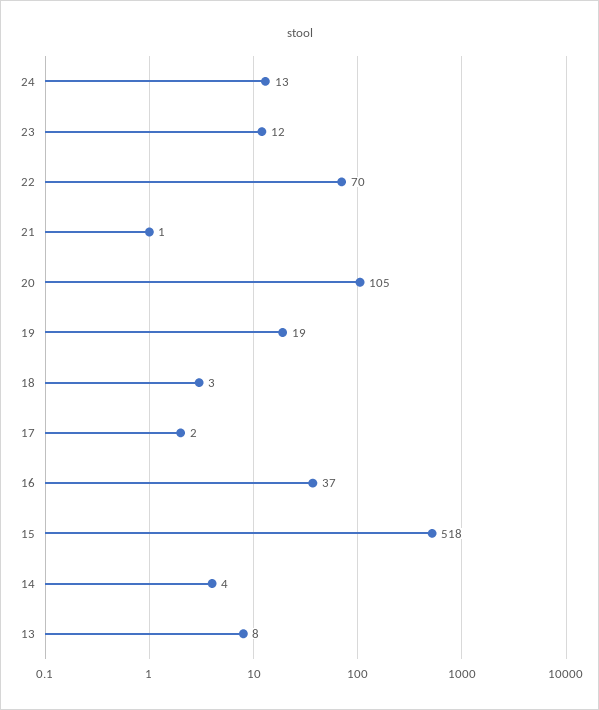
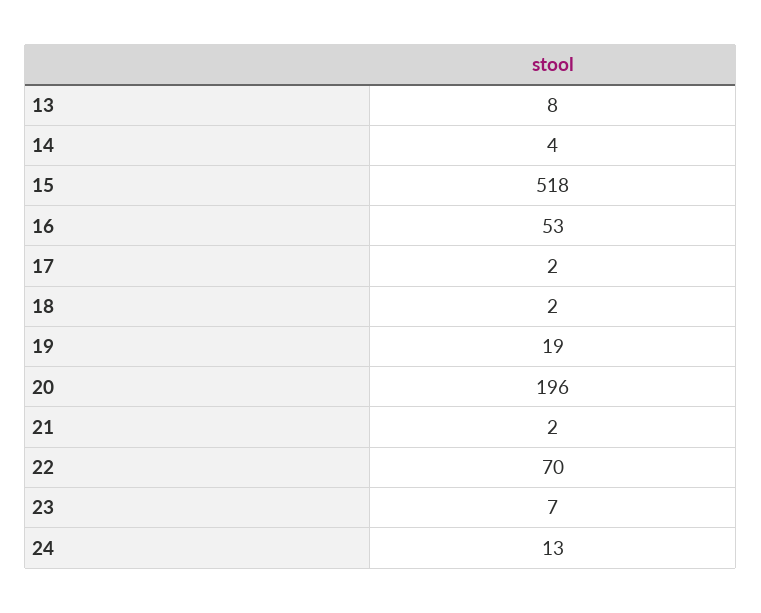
  {
    "24": 13,
-   "23": 12,
+   "23": 7,
    "22": 70,
-   "21": 1,
+   "21": 2,
-   "20": 105,
+   "20": 196,
    "19": 19,
-   "18": 3,
+   "18": 2,
    "17": 2,
-   "16": 37,
+   "16": 53,
    "15": 518,
    "14": 4,
    "13": 8
  }

